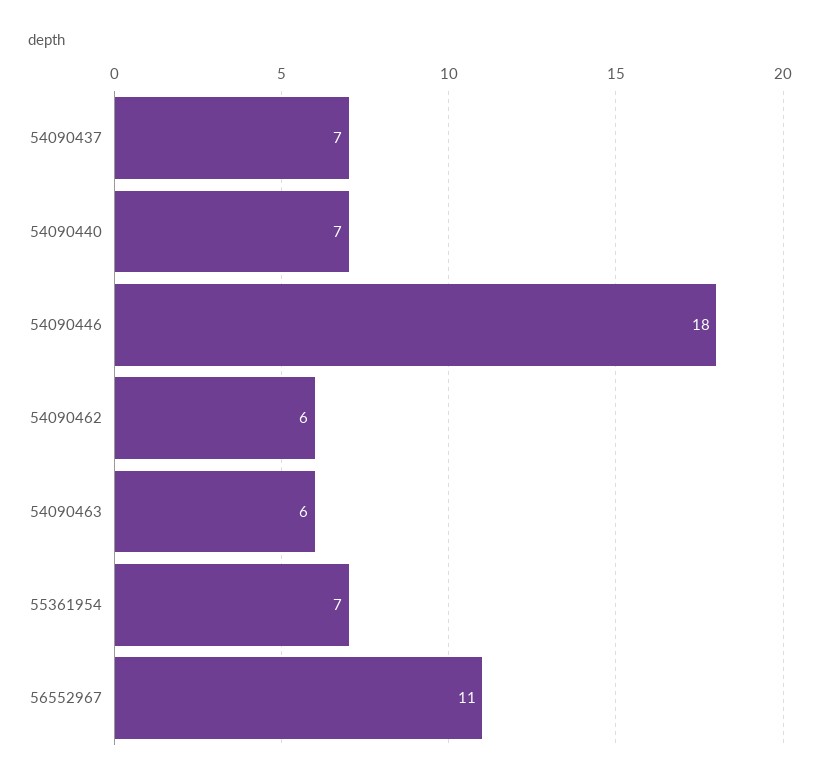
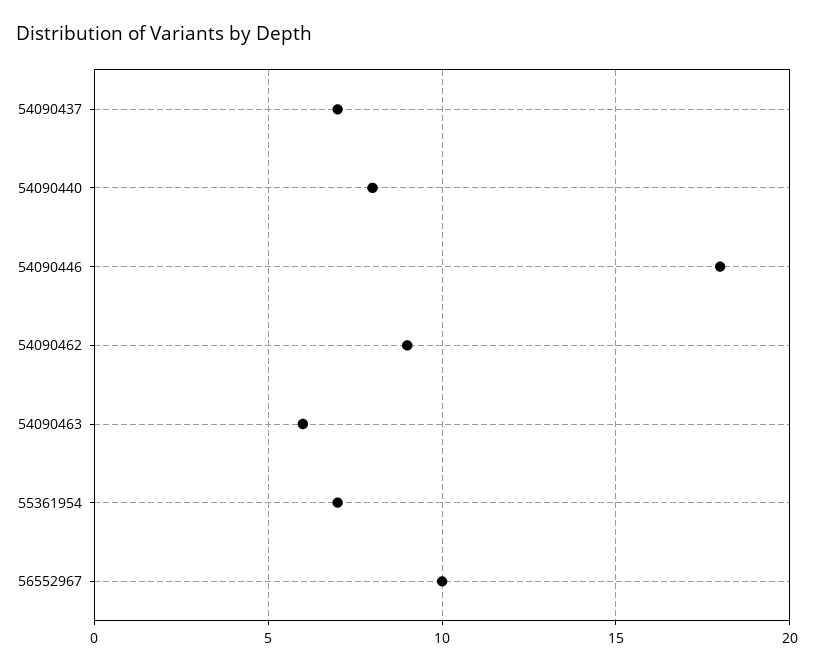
  {
    "54090437": 7,
-   "54090440": 7,
+   "54090440": 8,
    "54090446": 18,
-   "54090462": 6,
+   "54090462": 9,
    "54090463": 6,
    "55361954": 7,
-   "56552967": 11
+   "56552967": 10
  }

